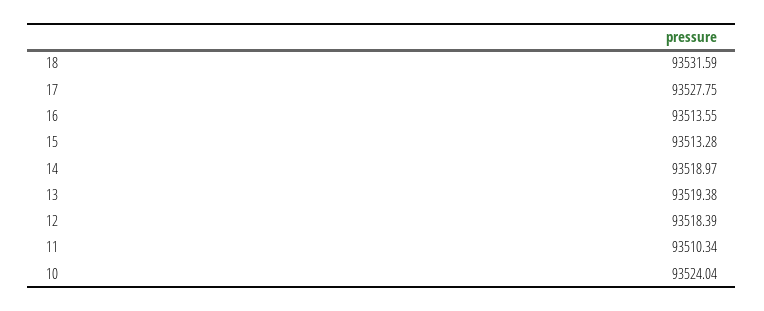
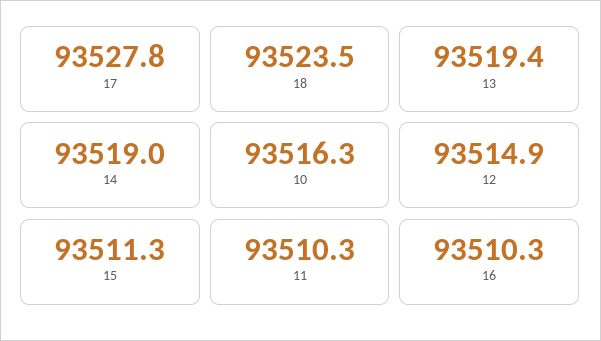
  {
-   "18": 93531.59,
+   "18": 93523.5,
    "17": 93527.75,
-   "16": 93513.55,
+   "16": 93510.3,
-   "15": 93513.28,
+   "15": 93511.3,
    "14": 93518.97,
    "13": 93519.38,
-   "12": 93518.39,
+   "12": 93514.9,
    "11": 93510.34,
-   "10": 93524.04
+   "10": 93516.3
  }

